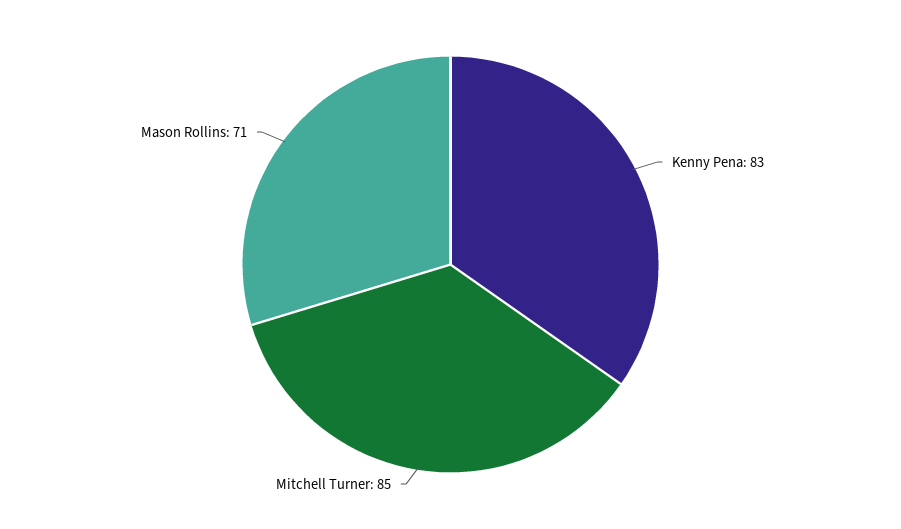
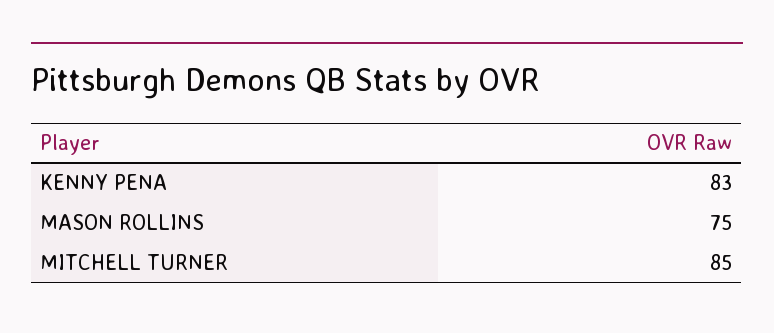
  {
    "Kenny Pena": 83,
    "Mitchell Turner": 85,
-   "Mason Rollins": 71
+   "Mason Rollins": 75
  }

